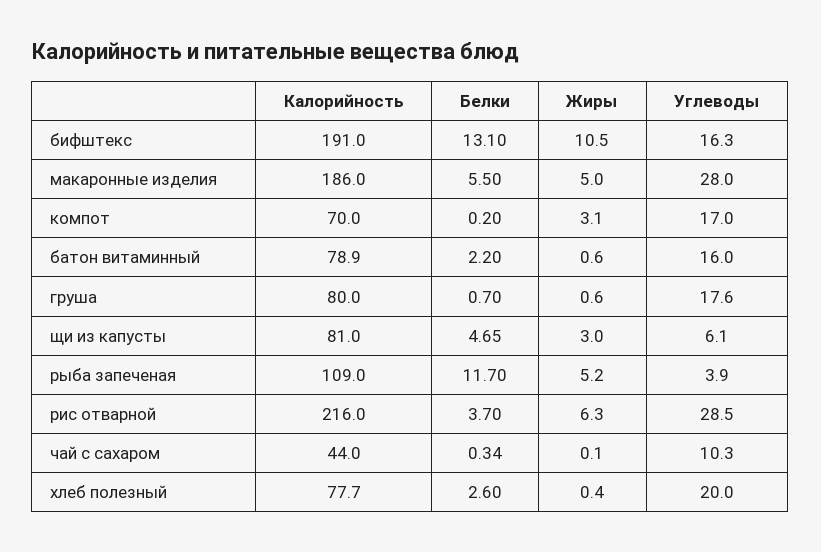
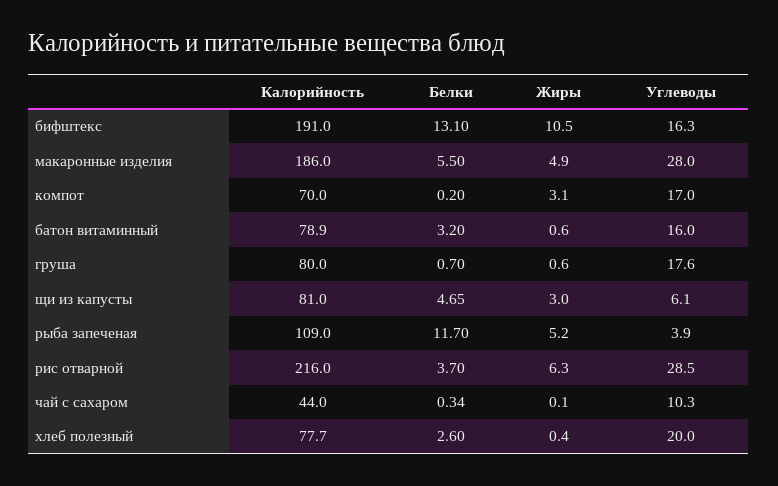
  {
    "Калорийность": {
      "бифштекс": 191,
      "макаронные изделия": 186,
      "компот": 70,
      "батон витаминный": 78.9,
      "груша": 80,
      "щи из капусты": 81,
      "рыба запеченая": 109,
      "рис отварной": 216,
      "чай с сахаром": 44,
      "хлеб полезный": 77.7
    },
    "Белки": {
      "бифштекс": 13.1,
      "макаронные изделия": 5.5,
      "компот": 0.2,
-     "батон витаминный": 2.2,
+     "батон витаминный": 3.2,
      "груша": 0.7,
      "щи из капусты": 4.65,
      "рыба запеченая": 11.7,
      "рис отварной": 3.7,
      "чай с сахаром": 0.34,
      "хлеб полезный": 2.6
    },
    "Жиры": {
      "бифштекс": 10.5,
-     "макаронные изделия": 5,
+     "макаронные изделия": 4.9,
      "компот": 3.1,
      "батон витаминный": 0.6,
      "груша": 0.6,
      "щи из капусты": 3,
      "рыба запеченая": 5.2,
      "рис отварной": 6.3,
      "чай с сахаром": 0.1,
      "хлеб полезный": 0.4
    },
    "Углеводы": {
      "бифштекс": 16.3,
      "макаронные изделия": 28,
      "компот": 17,
      "батон витаминный": 16,
      "груша": 17.6,
      "щи из капусты": 6.1,
      "рыба запеченая": 3.9,
      "рис отварной": 28.5,
      "чай с сахаром": 10.3,
      "хлеб полезный": 20
    }
  }

